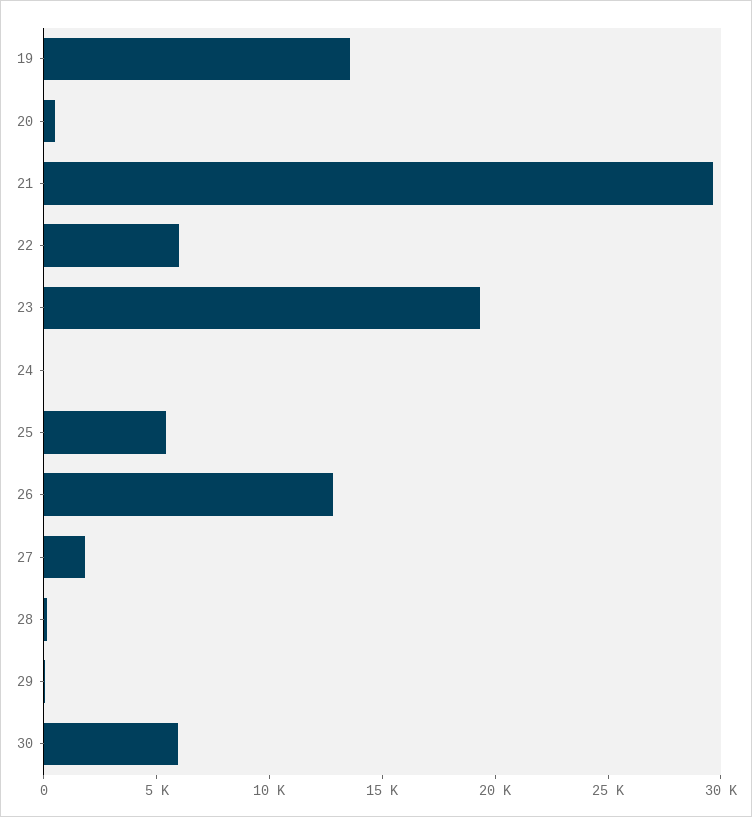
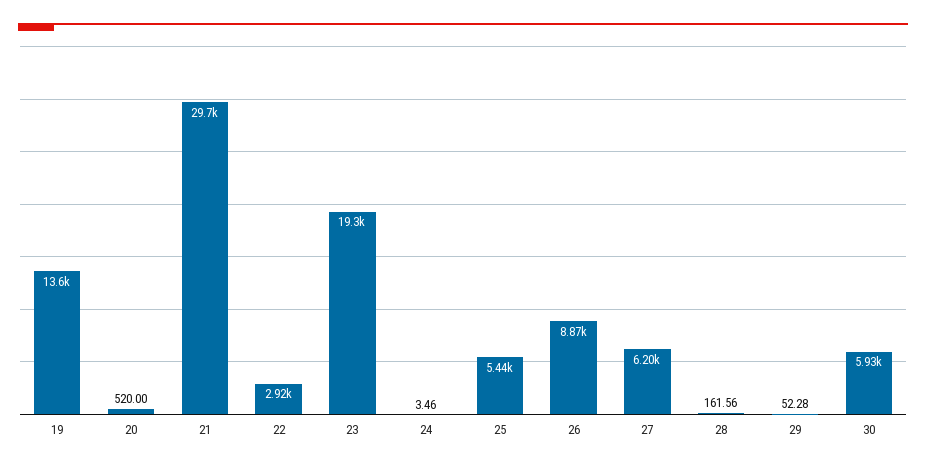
  {
    "19": 13600,
    "20": 520,
    "21": 29700,
-   "22": 6000,
+   "22": 2920,
    "23": 19300,
    "24": 3.46,
    "25": 5440,
-   "26": 13000,
+   "26": 8870,
-   "27": 2000,
+   "27": 6200,
    "28": 161.56,
    "29": 52.28,
    "30": 5930
  }

